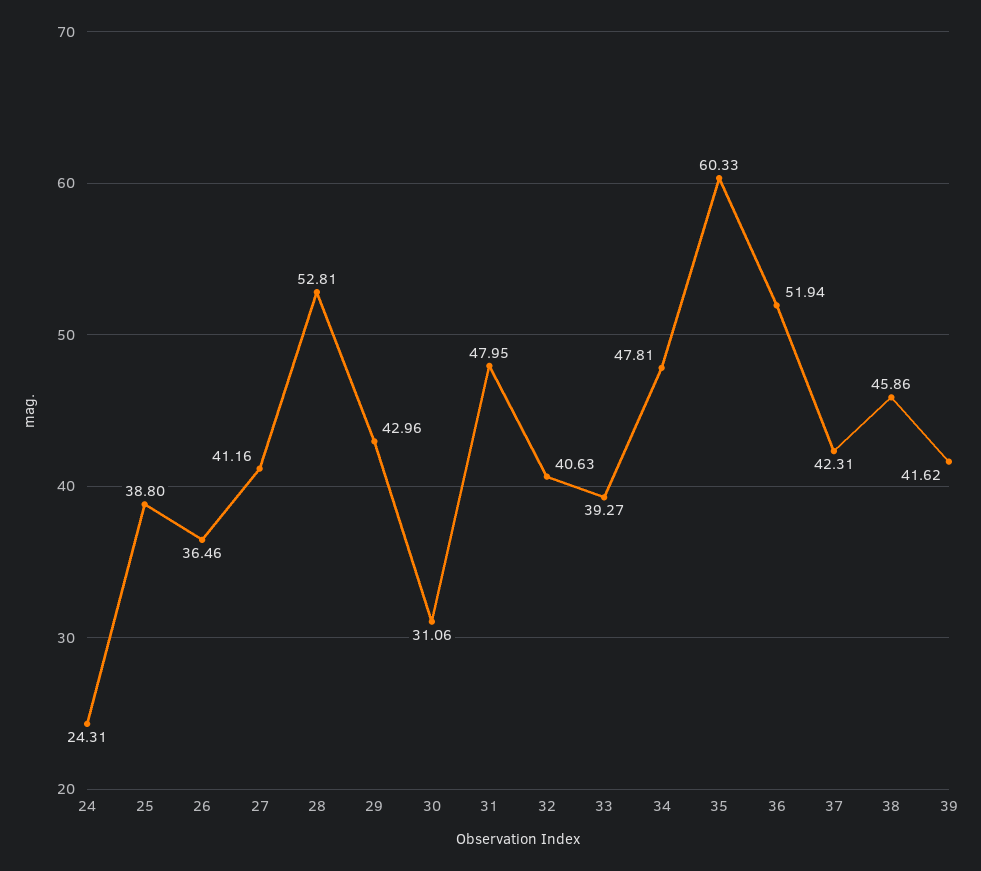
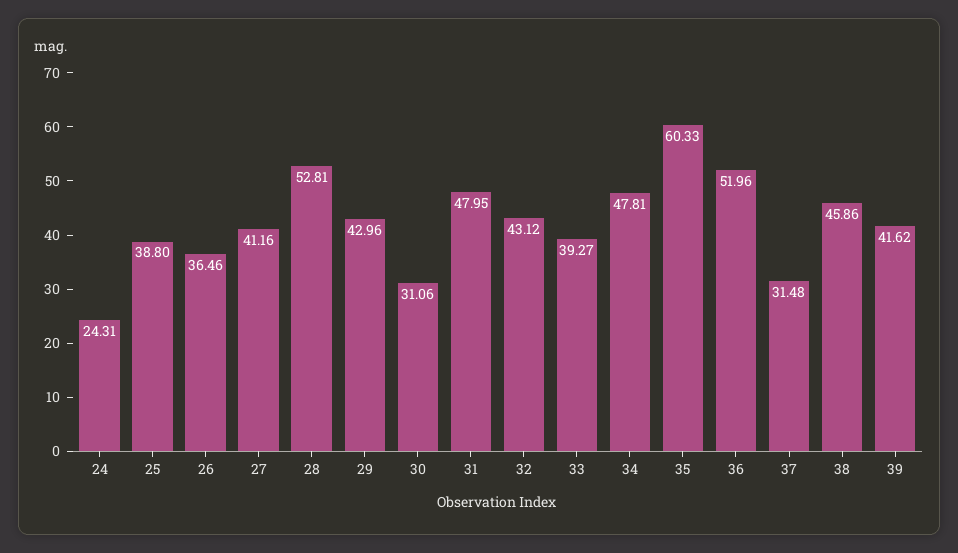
  {
    "24": 24.31,
    "25": 38.8,
    "26": 36.46,
    "27": 41.16,
    "28": 52.81,
    "29": 42.96,
    "30": 31.06,
    "31": 47.95,
-   "32": 40.63,
+   "32": 43.12,
    "33": 39.27,
    "34": 47.81,
    "35": 60.33,
-   "36": 51.94,
+   "36": 51.96,
-   "37": 42.31,
+   "37": 31.48,
    "38": 45.86,
    "39": 41.62
  }

